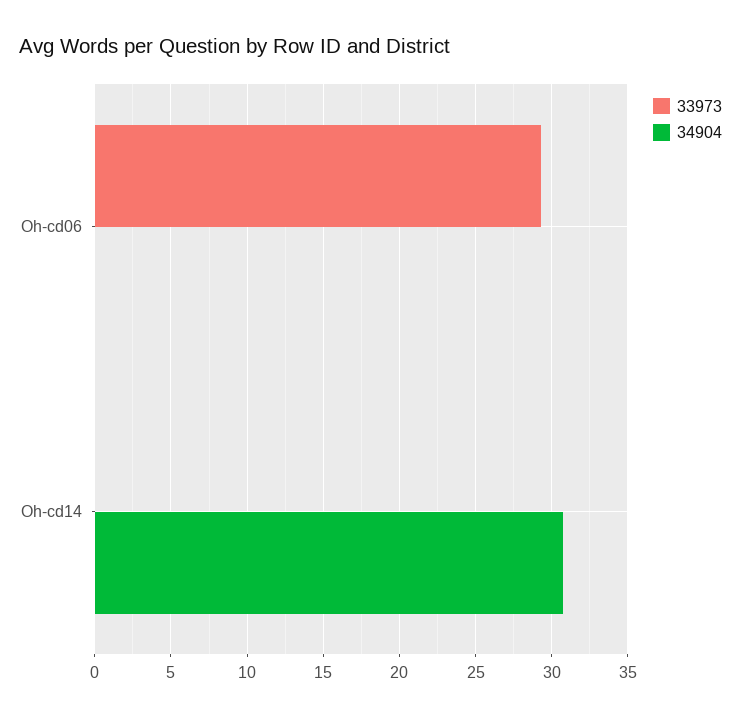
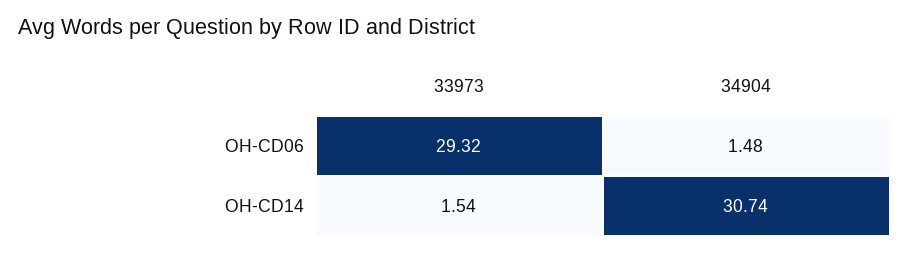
  {
    "33973": {
      "Oh-cd06": 29.32,
-     "Oh-cd14": 0
+     "Oh-cd14": 1.54
    },
    "34904": {
-     "Oh-cd06": 0,
+     "Oh-cd06": 1.48,
      "Oh-cd14": 30.74
    }
  }

